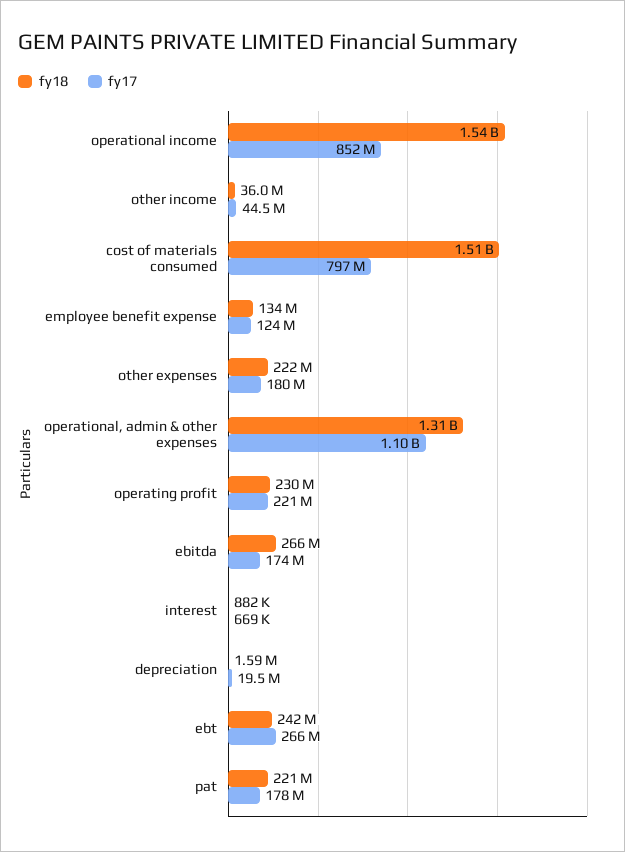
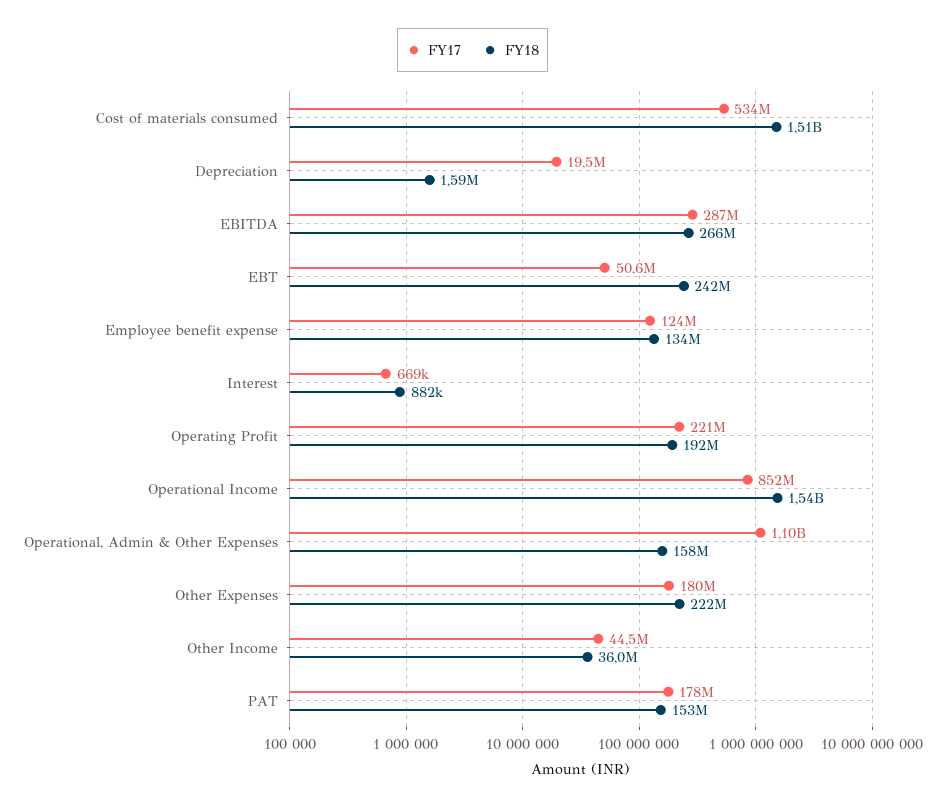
  {
    "fy18": {
      "operational income": 1540000000,
      "other income": 36000000,
      "cost of materials consumed": 1510000000,
      "employee benefit expense": 134000000,
      "other expenses": 222000000,
-     "operational, admin & other expenses": 1310000000,
+     "operational, admin & other expenses": 158000000,
-     "operating profit": 230000000,
+     "operating profit": 192000000,
      "ebitda": 266000000,
      "interest": 882000,
      "depreciation": 1590000,
      "ebt": 242000000,
-     "pat": 221000000
+     "pat": 153000000
    },
    "fy17": {
      "operational income": 852000000,
      "other income": 44500000,
-     "cost of materials consumed": 797000000,
+     "cost of materials consumed": 534000000,
      "employee benefit expense": 124000000,
      "other expenses": 180000000,
      "operational, admin & other expenses": 1100000000,
      "operating profit": 221000000,
-     "ebitda": 174000000,
+     "ebitda": 287000000,
      "interest": 669000,
      "depreciation": 19500000,
-     "ebt": 266000000,
+     "ebt": 50600000,
      "pat": 178000000
    }
  }

